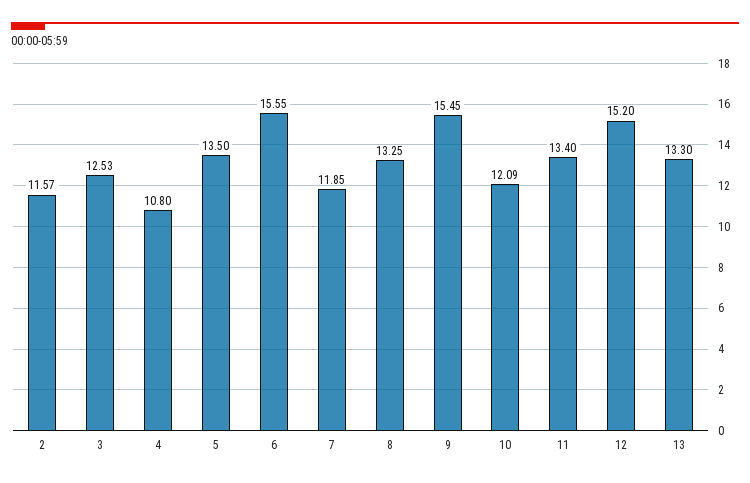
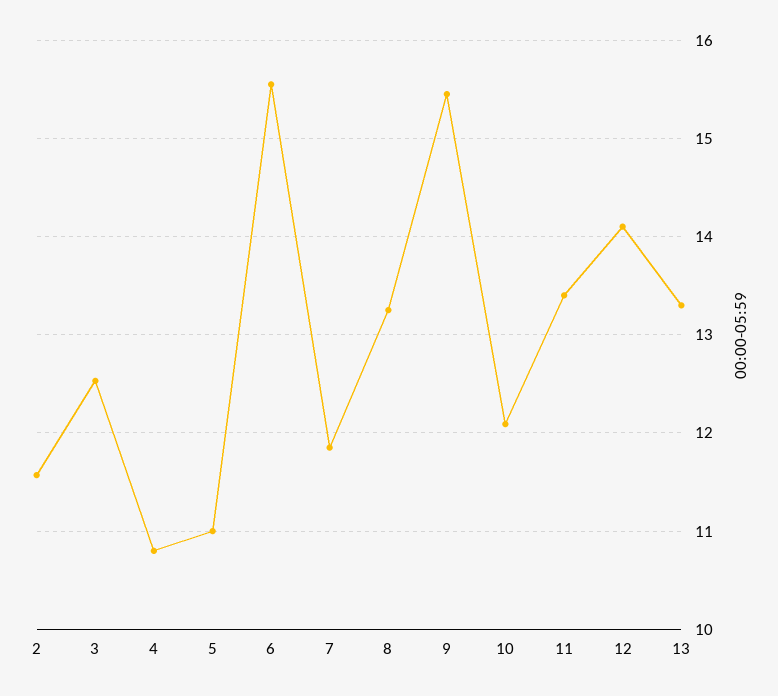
  {
    "2": 11.57,
    "3": 12.53,
    "4": 10.8,
-   "5": 13.5,
+   "5": 11,
    "6": 15.55,
    "7": 11.85,
    "8": 13.25,
    "9": 15.45,
    "10": 12.09,
    "11": 13.4,
-   "12": 15.2,
+   "12": 14.1,
    "13": 13.3
  }

